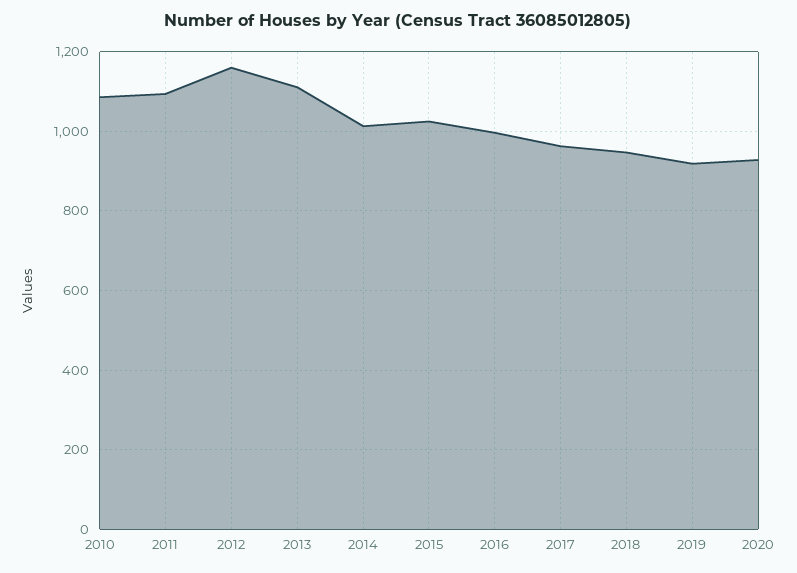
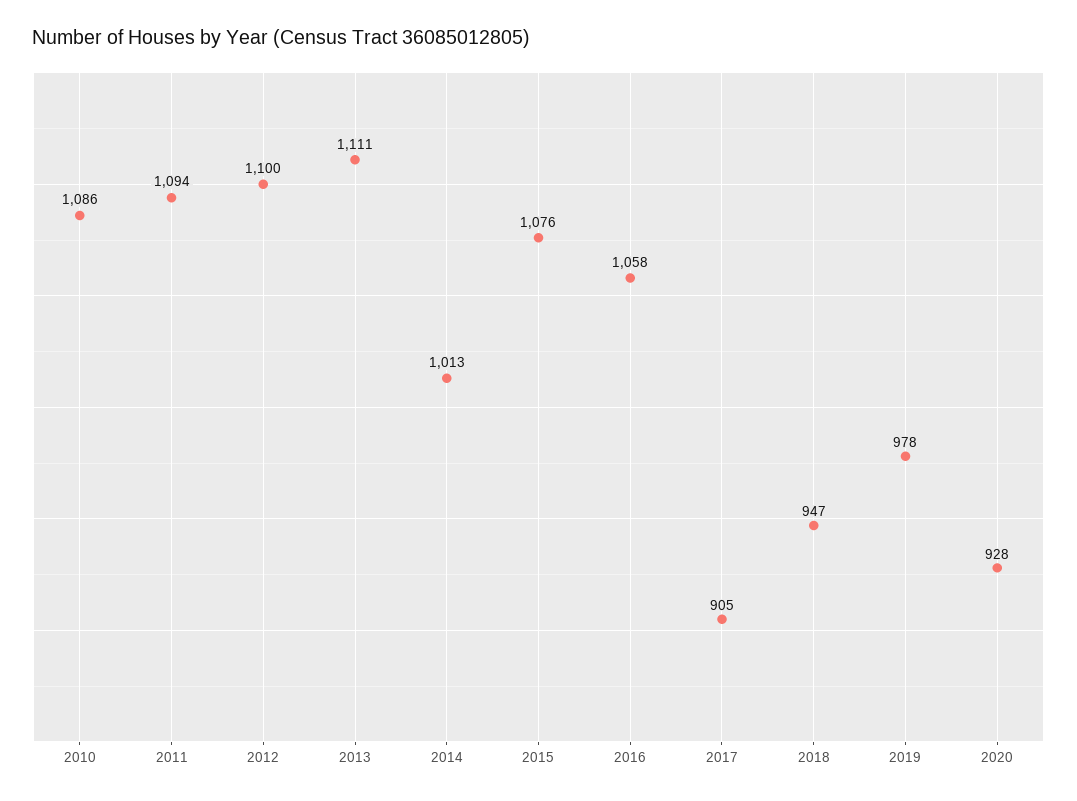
  {
    "2010": 1086,
    "2011": 1094,
-   "2012": 1160,
+   "2012": 1100,
    "2013": 1111,
    "2014": 1013,
-   "2015": 1020,
+   "2015": 1076,
-   "2016": 1000,
+   "2016": 1058,
-   "2017": 960,
+   "2017": 905,
    "2018": 947,
-   "2019": 920,
+   "2019": 978,
    "2020": 928
  }

